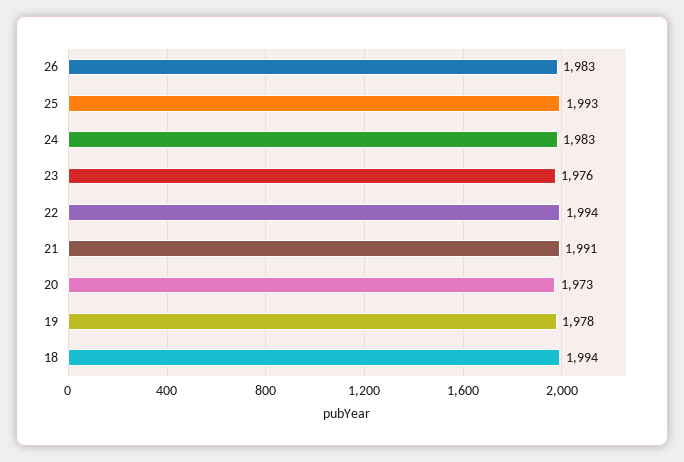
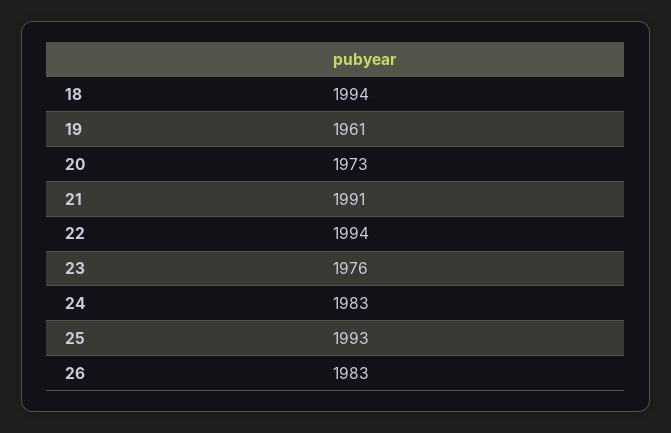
  {
    "26": 1983,
    "25": 1993,
    "24": 1983,
    "23": 1976,
    "22": 1994,
    "21": 1991,
    "20": 1973,
-   "19": 1978,
+   "19": 1961,
    "18": 1994
  }

